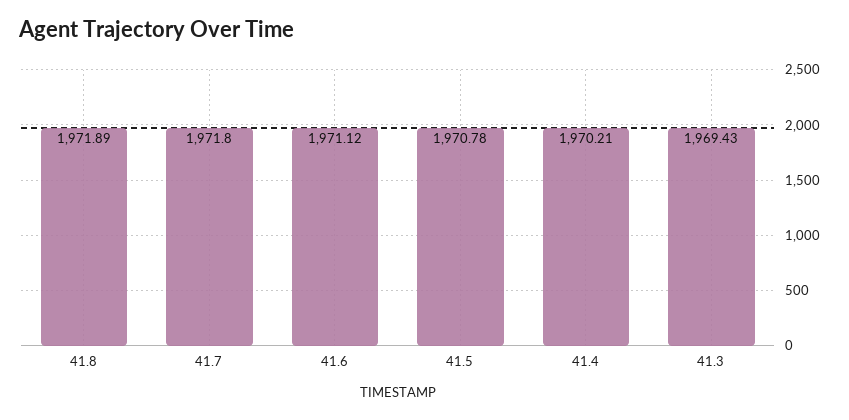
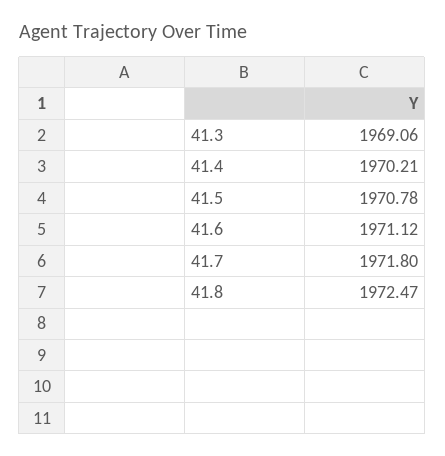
  {
-   "41.8": 1971.89,
+   "41.8": 1972.47,
    "41.7": 1971.8,
    "41.6": 1971.12,
    "41.5": 1970.78,
    "41.4": 1970.21,
-   "41.3": 1969.43
+   "41.3": 1969.06
  }

